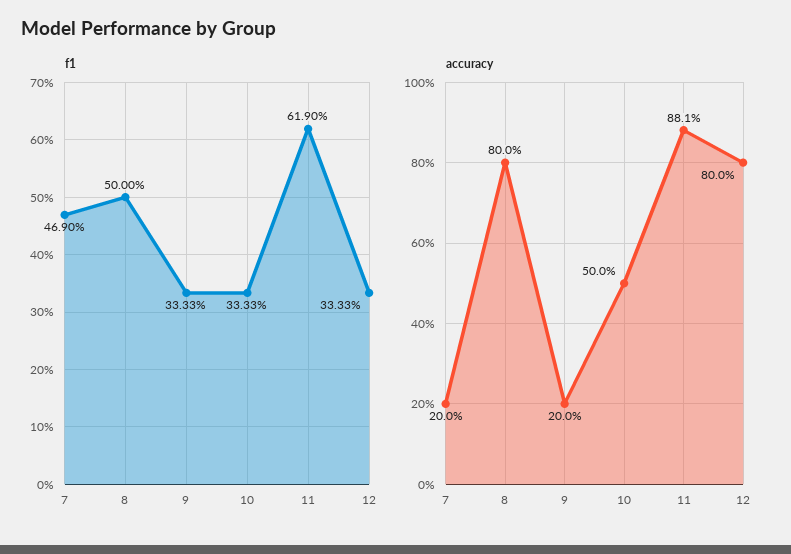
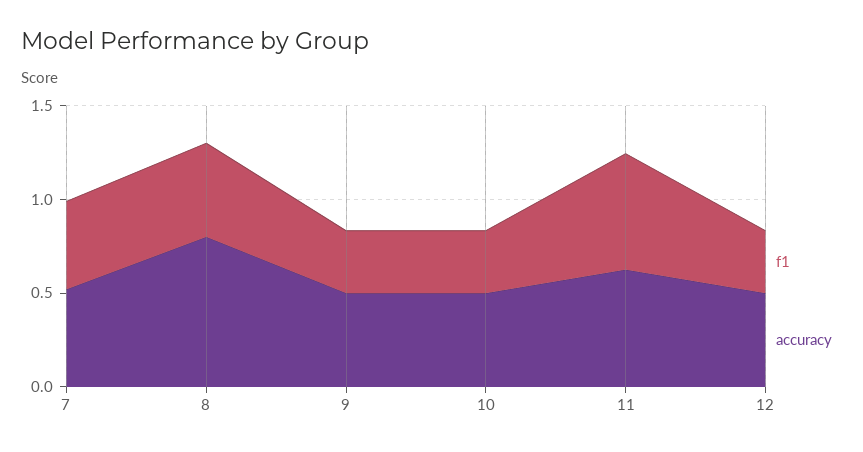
  {
    "f1": {
      "7": 0.469,
      "8": 0.5,
      "9": 0.3333,
      "10": 0.3333,
      "11": 0.619,
      "12": 0.3333
    },
    "accuracy": {
-     "7": 0.2,
+     "7": 0.5,
      "8": 0.8,
-     "9": 0.2,
+     "9": 0.5,
      "10": 0.5,
-     "11": 0.881,
+     "11": 0.6,
-     "12": 0.8
+     "12": 0.5
    }
  }

